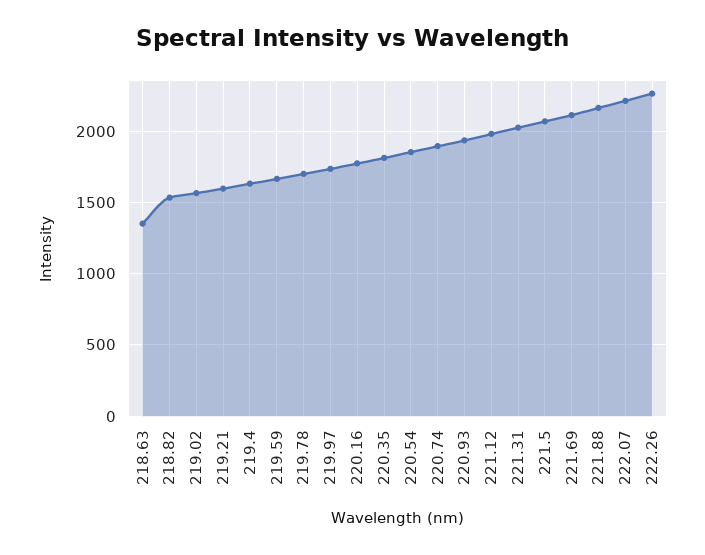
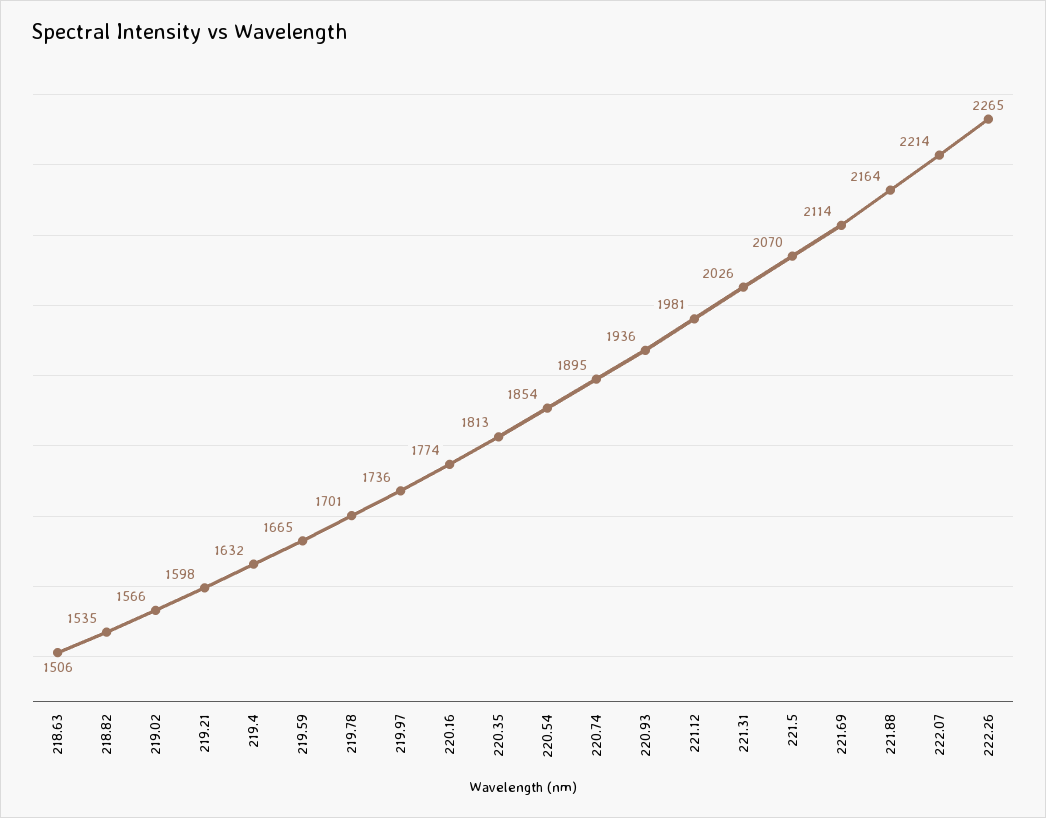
  {
-   "218.63": 1350,
+   "218.63": 1506,
    "218.82": 1535,
    "219.02": 1566,
    "219.21": 1598,
    "219.4": 1632,
    "219.59": 1665,
    "219.78": 1701,
    "219.97": 1736,
    "220.16": 1774,
    "220.35": 1813,
    "220.54": 1854,
    "220.74": 1895,
    "220.93": 1936,
    "221.12": 1981,
    "221.31": 2026,
    "221.5": 2070,
    "221.69": 2114,
    "221.88": 2164,
    "222.07": 2214,
    "222.26": 2265
  }

